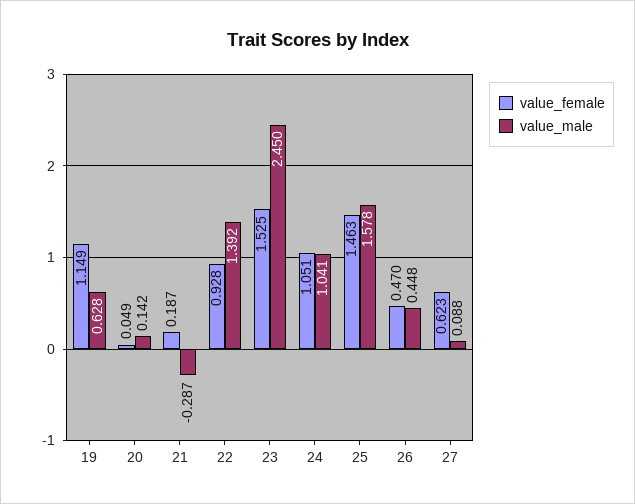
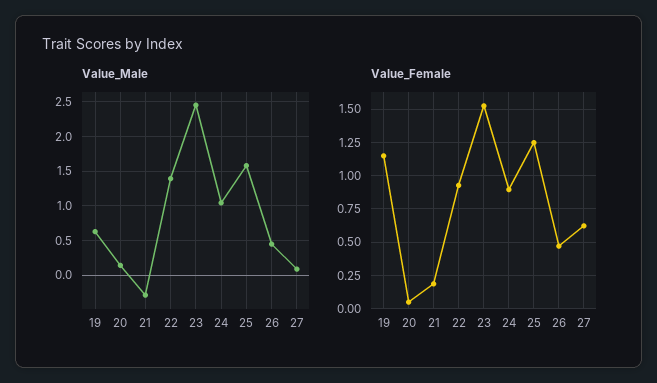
  {
    "value_female": {
      "19": 1.149,
      "20": 0.049,
      "21": 0.187,
      "22": 0.928,
      "23": 1.525,
-     "24": 1.051,
+     "24": 0.9,
-     "25": 1.463,
+     "25": 1.25,
      "26": 0.47,
      "27": 0.623
    },
    "value_male": {
      "19": 0.628,
      "20": 0.142,
      "21": -0.287,
      "22": 1.392,
      "23": 2.45,
      "24": 1.041,
      "25": 1.578,
      "26": 0.448,
      "27": 0.088
    }
  }

